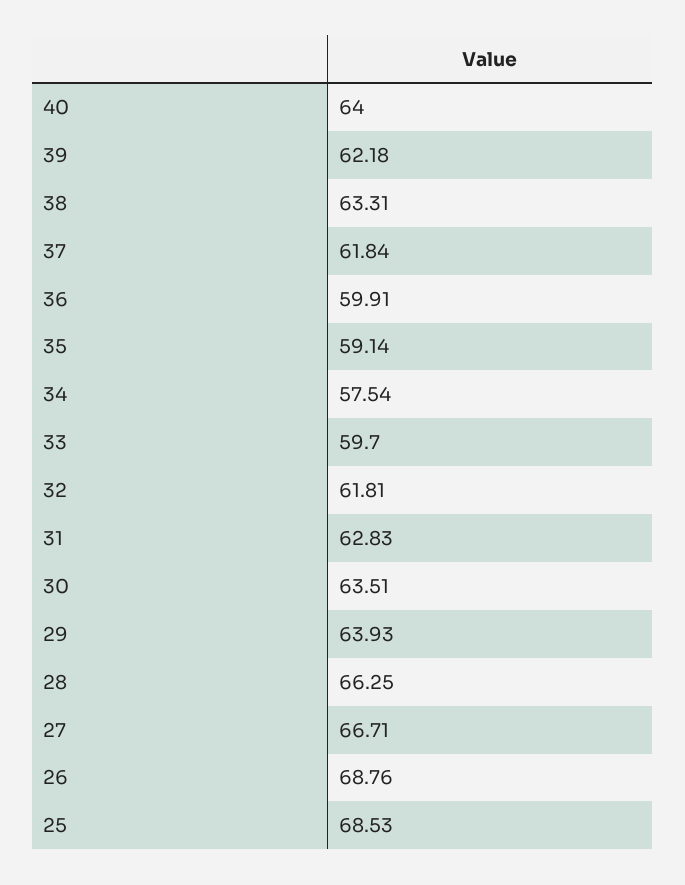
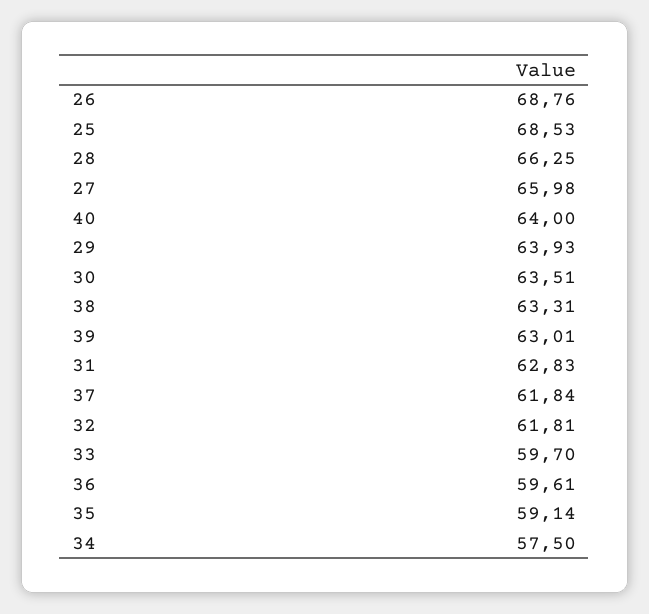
  {
    "40": 64,
-   "39": 62.18,
+   "39": 63.01,
    "38": 63.31,
    "37": 61.84,
-   "36": 59.91,
+   "36": 59.61,
    "35": 59.14,
-   "34": 57.54,
+   "34": 57.5,
    "33": 59.7,
    "32": 61.81,
    "31": 62.83,
    "30": 63.51,
    "29": 63.93,
    "28": 66.25,
-   "27": 66.71,
+   "27": 65.98,
    "26": 68.76,
    "25": 68.53
  }

